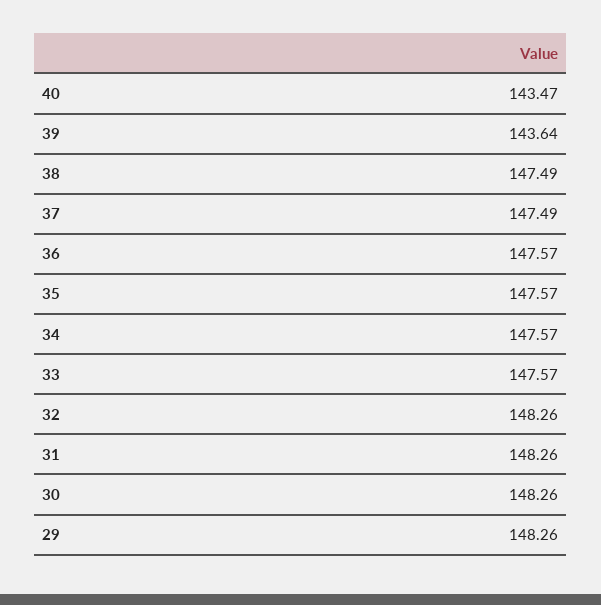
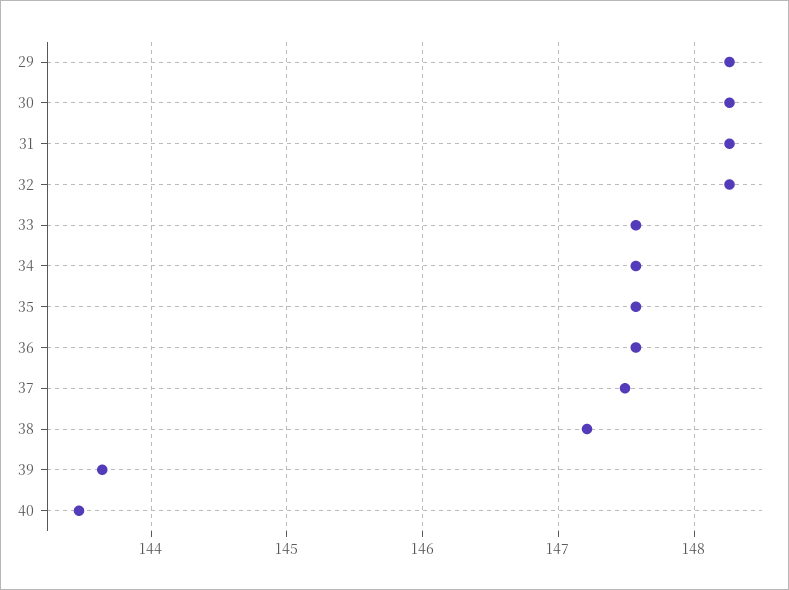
  {
    "40": 143.47,
    "39": 143.64,
-   "38": 147.49,
+   "38": 147.2,
    "37": 147.49,
    "36": 147.57,
    "35": 147.57,
    "34": 147.57,
    "33": 147.57,
    "32": 148.26,
    "31": 148.26,
    "30": 148.26,
    "29": 148.26
  }

